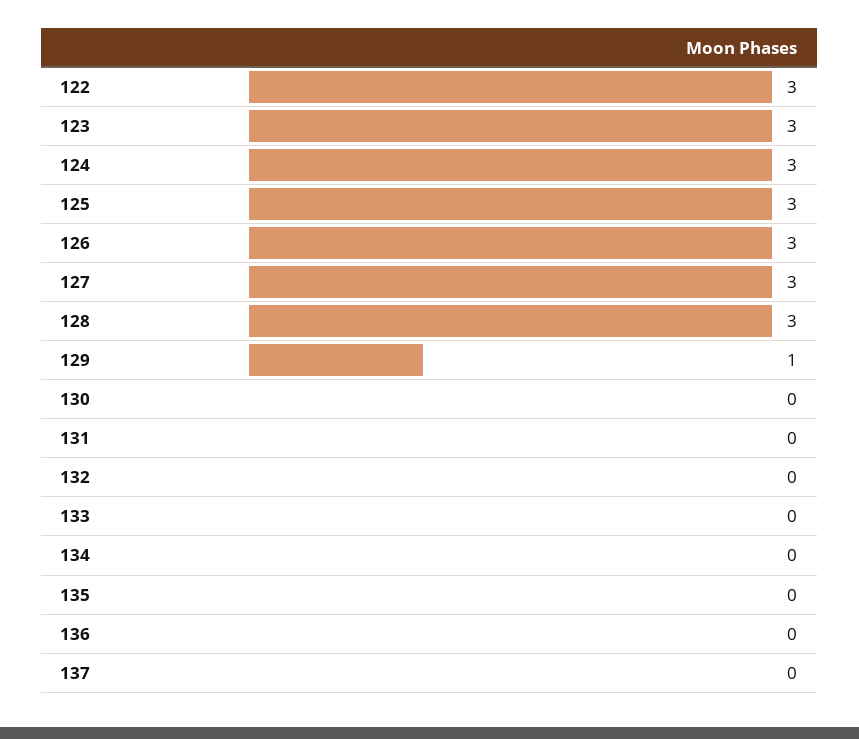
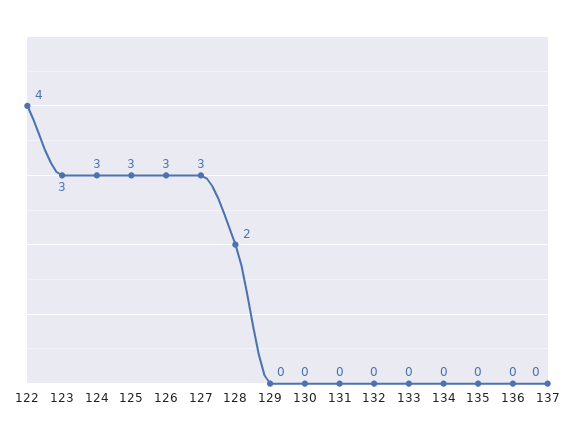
  {
-   "122": 3,
+   "122": 4,
    "123": 3,
    "124": 3,
    "125": 3,
    "126": 3,
    "127": 3,
-   "128": 3,
+   "128": 2,
-   "129": 1,
+   "129": 0,
    "130": 0,
    "131": 0,
    "132": 0,
    "133": 0,
    "134": 0,
    "135": 0,
    "136": 0,
    "137": 0
  }

